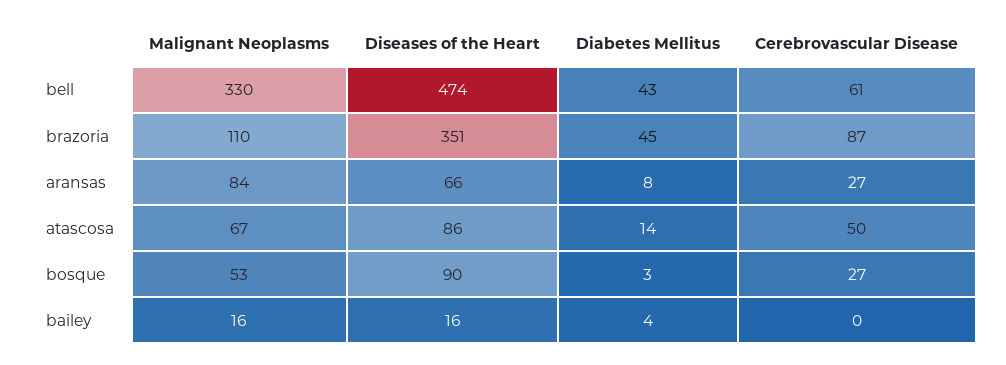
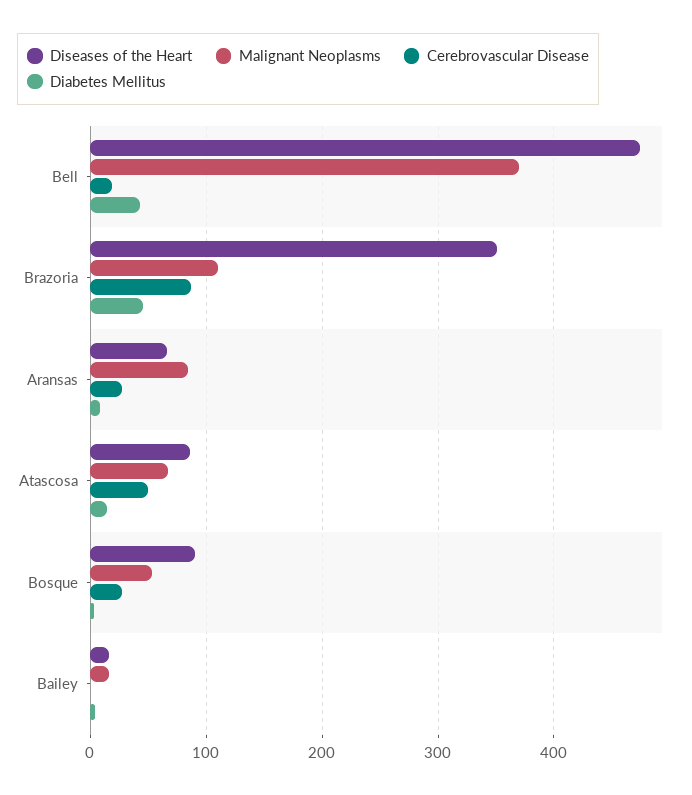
  {
    "Malignant Neoplasms": {
-     "bell": 330,
+     "bell": 370,
      "brazoria": 110,
      "aransas": 84,
      "atascosa": 67,
      "bosque": 53,
      "bailey": 16
    },
    "Diseases of the Heart": {
      "bell": 474,
      "brazoria": 351,
      "aransas": 66,
      "atascosa": 86,
      "bosque": 90,
      "bailey": 16
    },
    "Diabetes Mellitus": {
      "bell": 43,
      "brazoria": 45,
      "aransas": 8,
      "atascosa": 14,
      "bosque": 3,
      "bailey": 4
    },
    "Cerebrovascular Disease": {
-     "bell": 61,
+     "bell": 20,
      "brazoria": 87,
      "aransas": 27,
      "atascosa": 50,
      "bosque": 27,
      "bailey": 0
    }
  }

